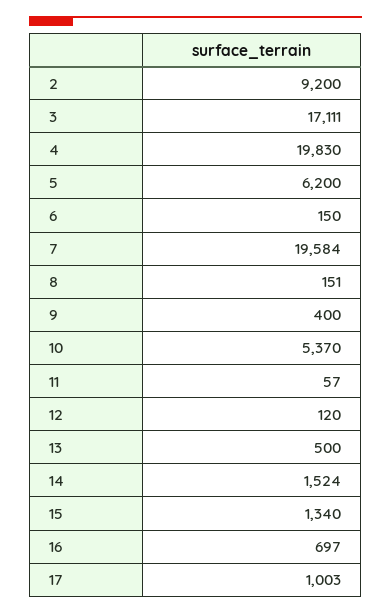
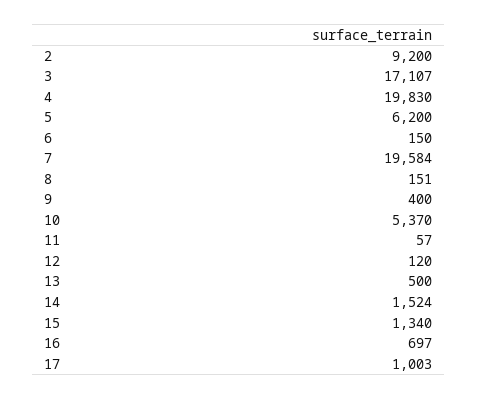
  {
    "2": 9200,
-   "3": 17111,
+   "3": 17107,
    "4": 19830,
    "5": 6200,
    "6": 150,
    "7": 19584,
    "8": 151,
    "9": 400,
    "10": 5370,
    "11": 57,
    "12": 120,
    "13": 500,
    "14": 1524,
    "15": 1340,
    "16": 697,
    "17": 1003
  }

